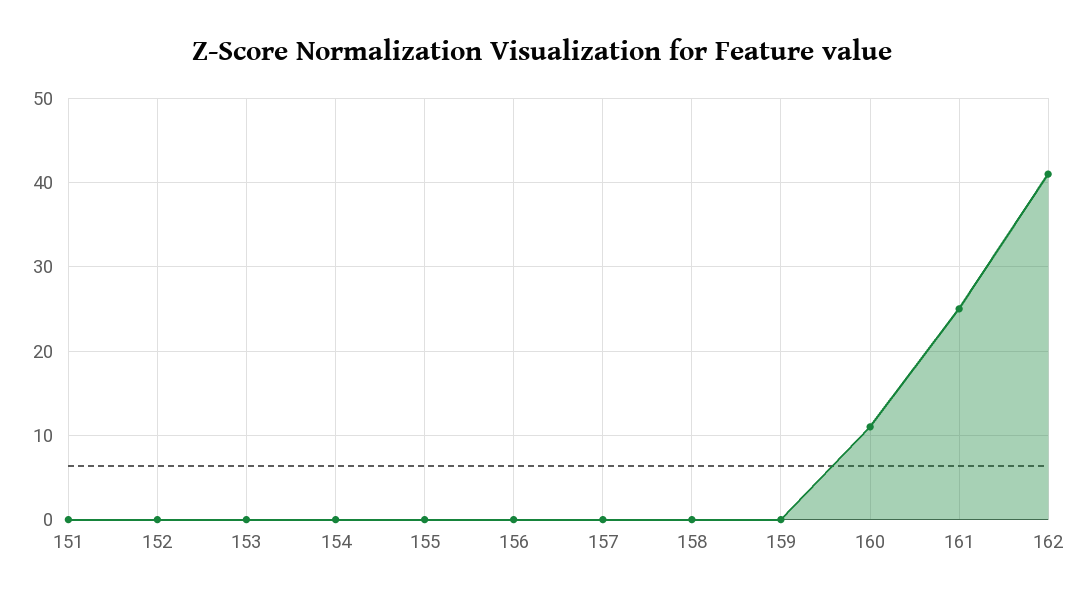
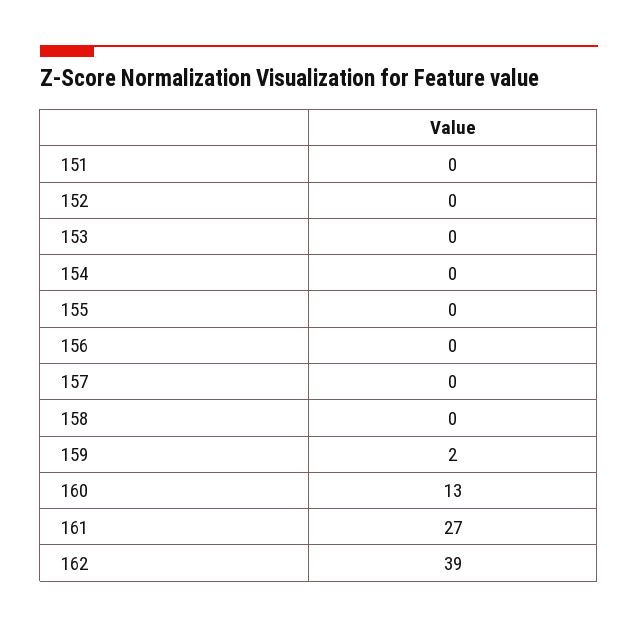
  {
    "151": 0,
    "152": 0,
    "153": 0,
    "154": 0,
    "155": 0,
    "156": 0,
    "157": 0,
    "158": 0,
-   "159": 0,
+   "159": 2,
-   "160": 11,
+   "160": 13,
-   "161": 25,
+   "161": 27,
-   "162": 41
+   "162": 39
  }

